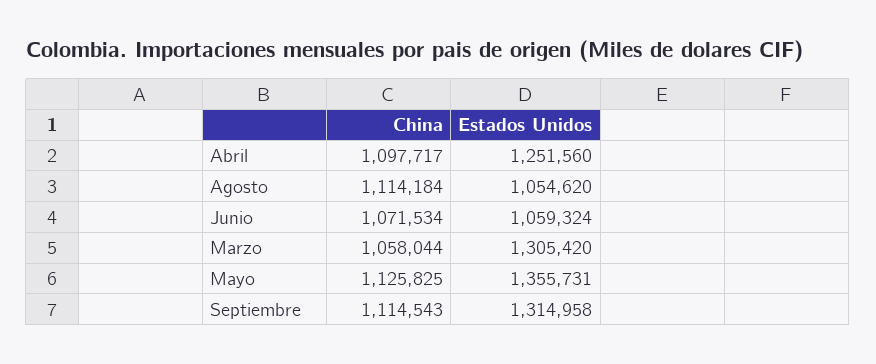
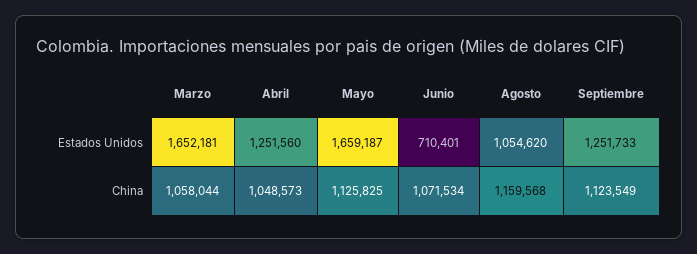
  {
    "China": {
-     "Abril": 1097717,
+     "Abril": 1048573,
-     "Agosto": 1114184,
+     "Agosto": 1159568,
      "Junio": 1071534,
      "Marzo": 1058044,
      "Mayo": 1125825,
-     "Septiembre": 1114543
+     "Septiembre": 1123549
    },
    "Estados Unidos": {
      "Abril": 1251560,
      "Agosto": 1054620,
-     "Junio": 1059324,
+     "Junio": 710401,
-     "Marzo": 1305420,
+     "Marzo": 1652181,
-     "Mayo": 1355731,
+     "Mayo": 1659187,
-     "Septiembre": 1314958
+     "Septiembre": 1251733
    }
  }

